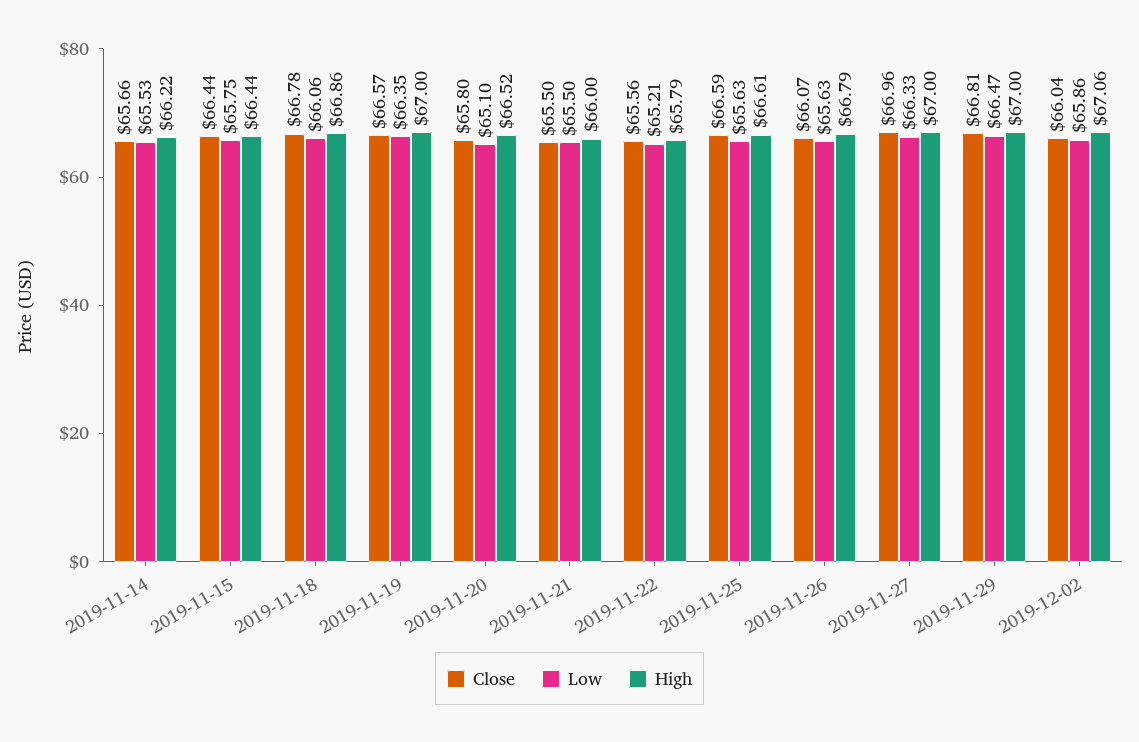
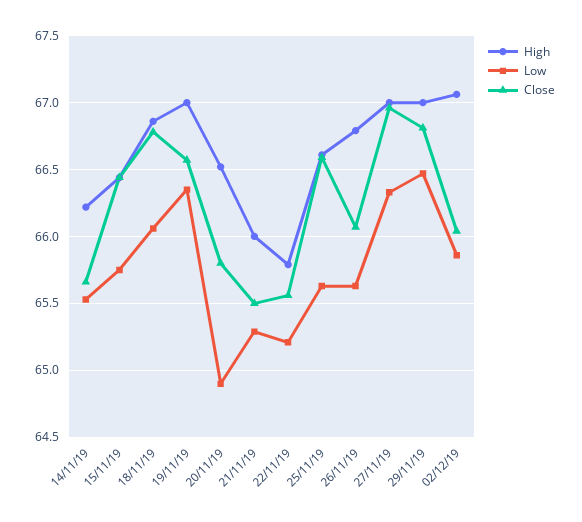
  {
    "Close": {
      "2019-11-14": 65.66,
      "2019-11-15": 66.44,
      "2019-11-18": 66.78,
      "2019-11-19": 66.57,
      "2019-11-20": 65.8,
      "2019-11-21": 65.5,
      "2019-11-22": 65.56,
      "2019-11-25": 66.59,
      "2019-11-26": 66.07,
      "2019-11-27": 66.96,
      "2019-11-29": 66.81,
      "2019-12-02": 66.04
    },
    "Low": {
      "2019-11-14": 65.53,
      "2019-11-15": 65.75,
      "2019-11-18": 66.06,
      "2019-11-19": 66.35,
-     "2019-11-20": 65.1,
+     "2019-11-20": 64.9,
-     "2019-11-21": 65.5,
+     "2019-11-21": 65.3,
      "2019-11-22": 65.21,
      "2019-11-25": 65.63,
      "2019-11-26": 65.63,
      "2019-11-27": 66.33,
      "2019-11-29": 66.47,
      "2019-12-02": 65.86
    },
    "High": {
      "2019-11-14": 66.22,
      "2019-11-15": 66.44,
      "2019-11-18": 66.86,
      "2019-11-19": 67,
      "2019-11-20": 66.52,
      "2019-11-21": 66,
      "2019-11-22": 65.79,
      "2019-11-25": 66.61,
      "2019-11-26": 66.79,
      "2019-11-27": 67,
      "2019-11-29": 67,
      "2019-12-02": 67.06
    }
  }

